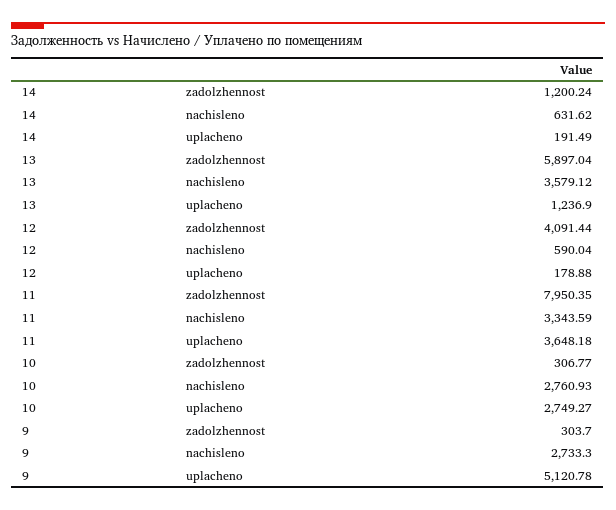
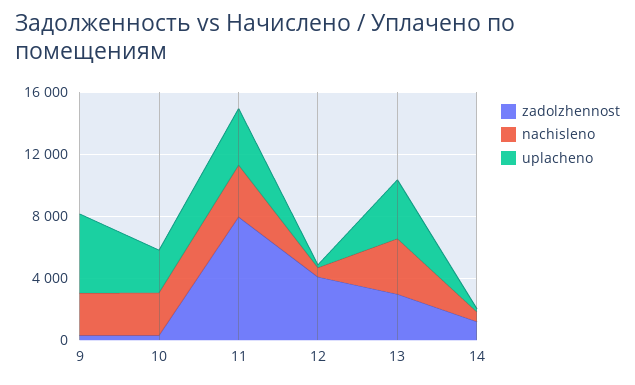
  {
    "zadolzhennost": {
      "14": 1200.24,
-     "13": 5897.04,
+     "13": 3000,
      "12": 4091.44,
      "11": 7950.35,
      "10": 306.77,
      "9": 303.7
    },
    "nachisleno": {
      "14": 631.62,
      "13": 3579.12,
      "12": 590.04,
      "11": 3343.59,
      "10": 2760.93,
      "9": 2733.3
    },
    "uplacheno": {
      "14": 191.49,
-     "13": 1236.9,
+     "13": 4000,
      "12": 178.88,
      "11": 3648.18,
      "10": 2749.27,
      "9": 5120.78
    }
  }

